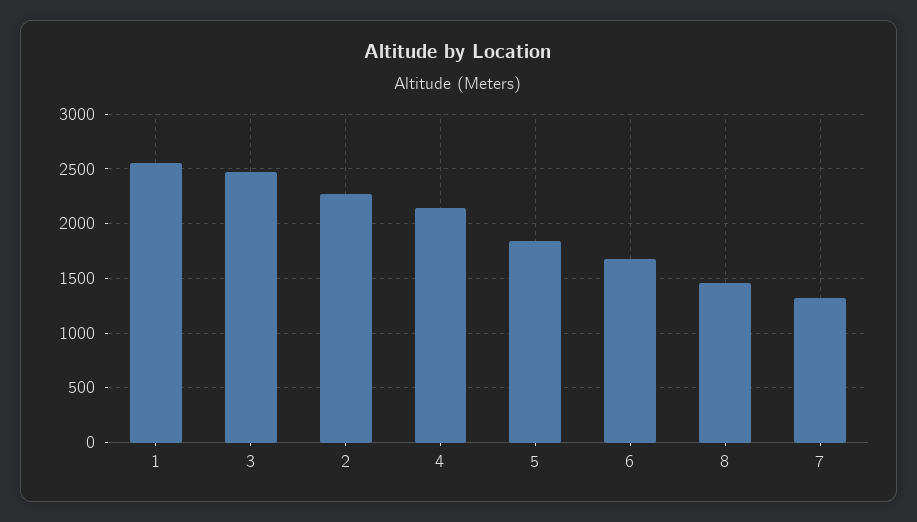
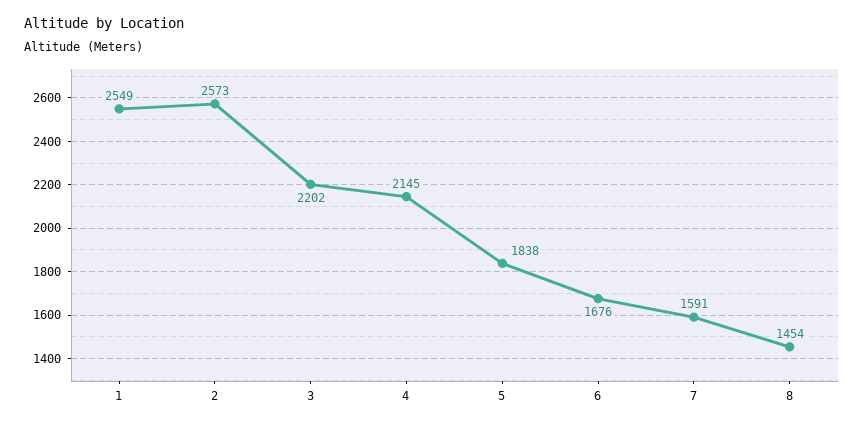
  {
    "1": 2549,
-   "3": 2500,
+   "3": 2202,
-   "2": 2300,
+   "2": 2573,
    "4": 2145,
    "5": 1838,
    "6": 1676,
    "8": 1454,
-   "7": 1300
+   "7": 1591
  }

